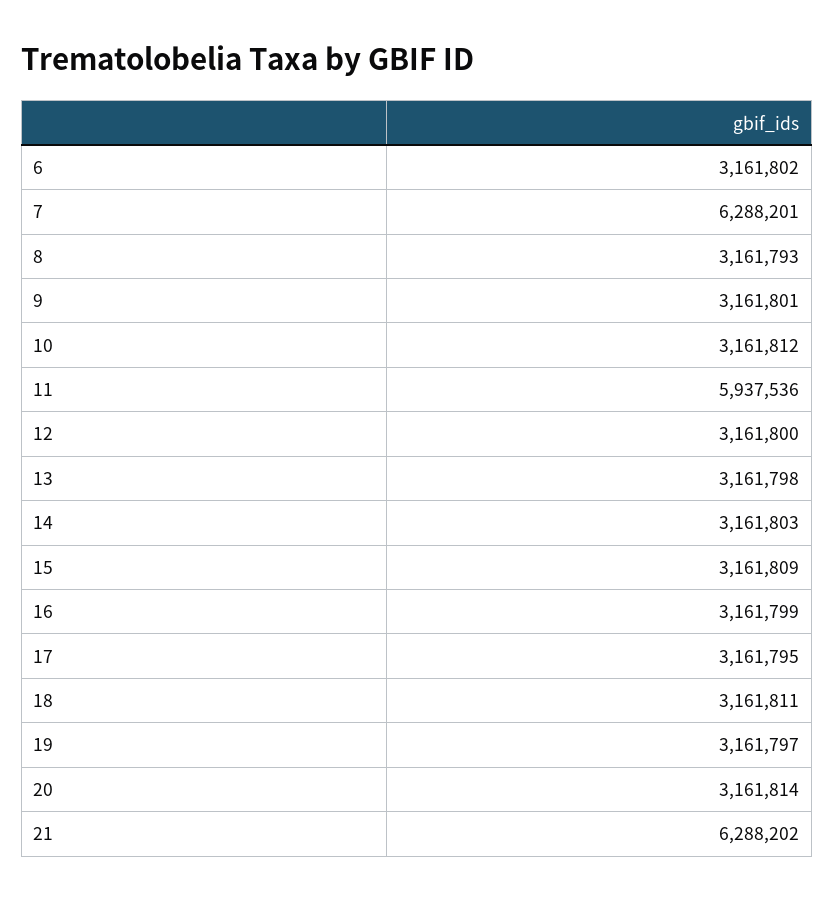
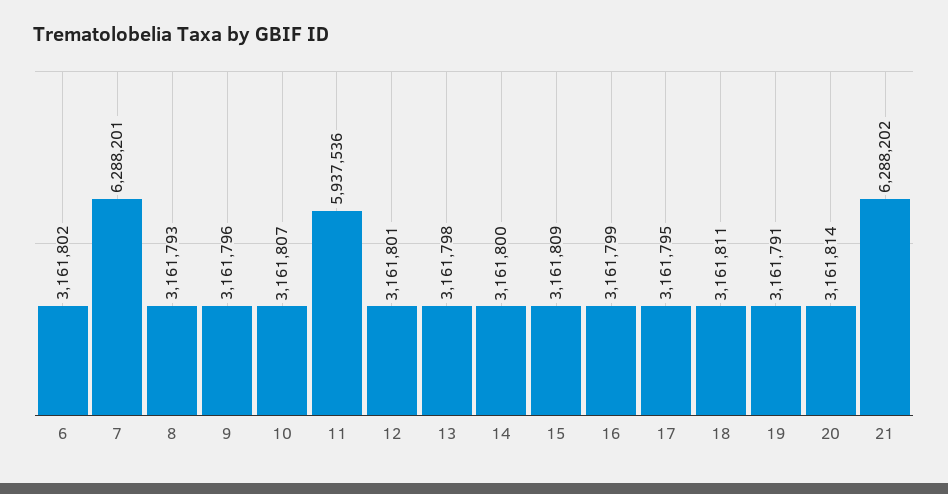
  {
    "6": 3161802,
    "7": 6288201,
    "8": 3161793,
-   "9": 3161801,
+   "9": 3161796,
-   "10": 3161812,
+   "10": 3161807,
    "11": 5937536,
-   "12": 3161800,
+   "12": 3161801,
    "13": 3161798,
-   "14": 3161803,
+   "14": 3161800,
    "15": 3161809,
    "16": 3161799,
    "17": 3161795,
    "18": 3161811,
-   "19": 3161797,
+   "19": 3161791,
    "20": 3161814,
    "21": 6288202
  }

